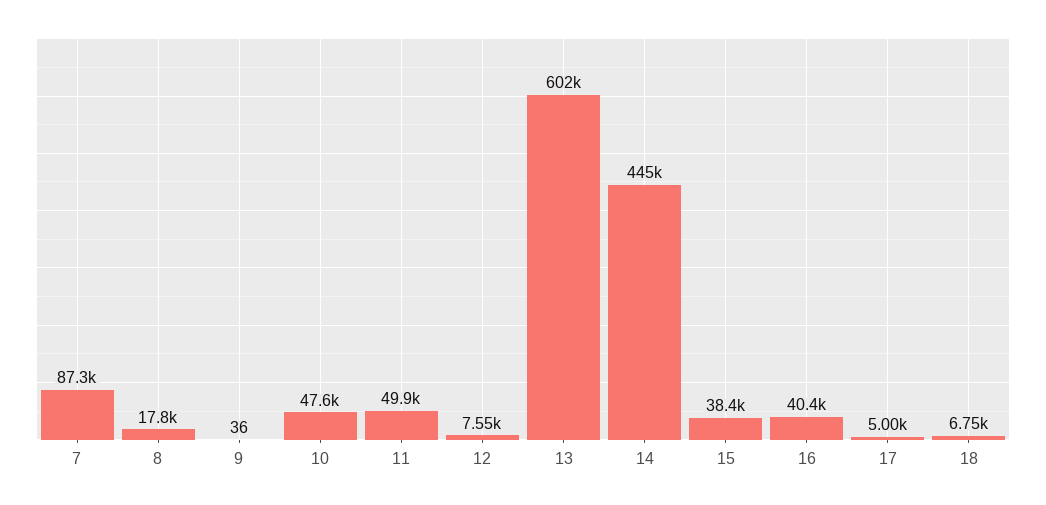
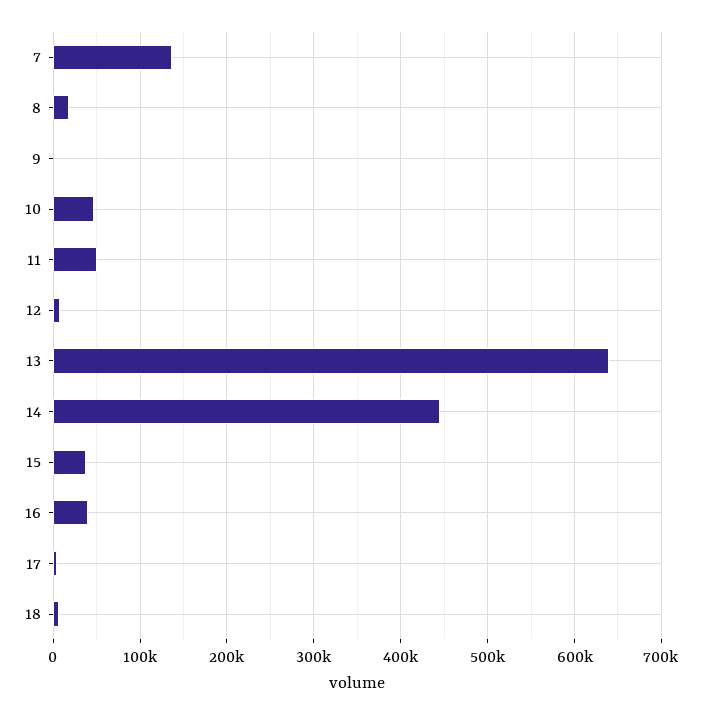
  {
-   "7": 87300,
+   "7": 140000,
    "8": 17800,
    "9": 36,
    "10": 47600,
    "11": 49900,
    "12": 7550,
-   "13": 602000,
+   "13": 640000,
    "14": 445000,
    "15": 38400,
    "16": 40400,
    "17": 5000,
    "18": 6750
  }

